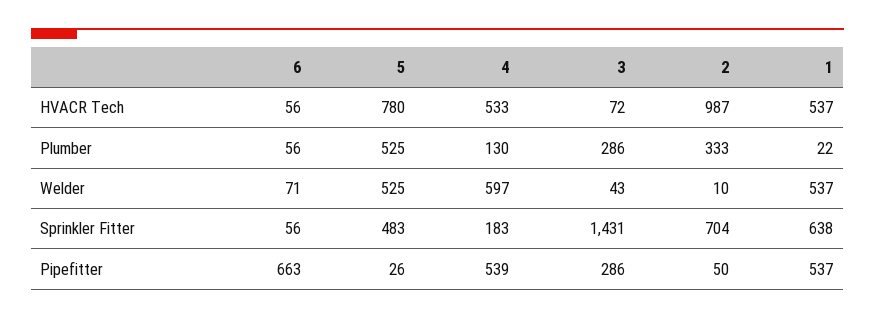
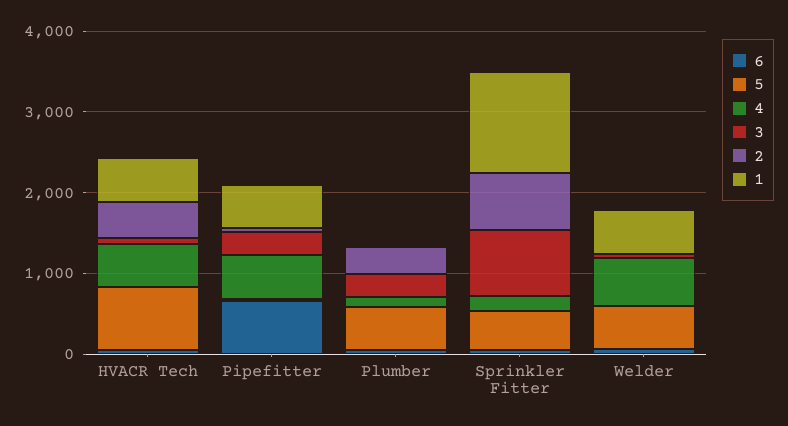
  {
    "6": {
      "HVACR Tech": 56,
      "Plumber": 56,
      "Welder": 71,
      "Sprinkler Fitter": 56,
      "Pipefitter": 663
    },
    "5": {
      "HVACR Tech": 780,
      "Plumber": 525,
      "Welder": 525,
      "Sprinkler Fitter": 483,
      "Pipefitter": 26
    },
    "4": {
      "HVACR Tech": 533,
      "Plumber": 130,
      "Welder": 597,
      "Sprinkler Fitter": 183,
      "Pipefitter": 539
    },
    "3": {
      "HVACR Tech": 72,
      "Plumber": 286,
      "Welder": 43,
-     "Sprinkler Fitter": 1431,
+     "Sprinkler Fitter": 800,
      "Pipefitter": 286
    },
    "2": {
-     "HVACR Tech": 987,
+     "HVACR Tech": 400,
      "Plumber": 333,
      "Welder": 10,
      "Sprinkler Fitter": 704,
      "Pipefitter": 50
    },
    "1": {
      "HVACR Tech": 537,
      "Plumber": 22,
      "Welder": 537,
-     "Sprinkler Fitter": 638,
+     "Sprinkler Fitter": 1200,
      "Pipefitter": 537
    }
  }

